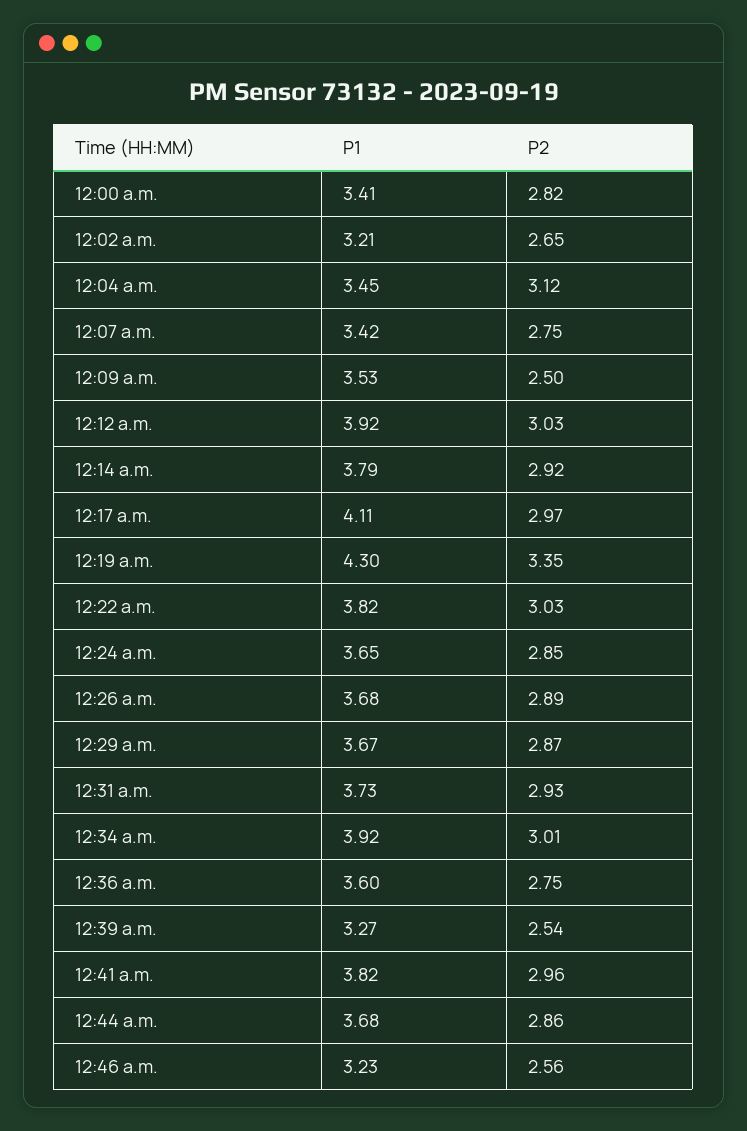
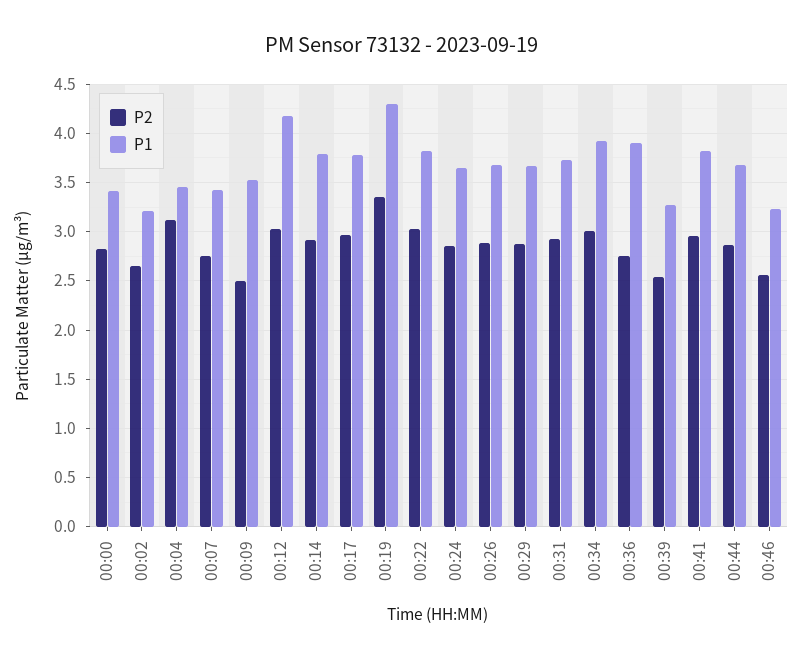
  {
    "P1": {
      "12:00 a.m.": 3.41,
      "12:02 a.m.": 3.21,
      "12:04 a.m.": 3.45,
      "12:07 a.m.": 3.42,
      "12:09 a.m.": 3.53,
-     "12:12 a.m.": 3.92,
+     "12:12 a.m.": 4.2,
      "12:14 a.m.": 3.79,
-     "12:17 a.m.": 4.11,
+     "12:17 a.m.": 3.8,
      "12:19 a.m.": 4.3,
      "12:22 a.m.": 3.82,
      "12:24 a.m.": 3.65,
      "12:26 a.m.": 3.68,
      "12:29 a.m.": 3.67,
      "12:31 a.m.": 3.73,
      "12:34 a.m.": 3.92,
-     "12:36 a.m.": 3.6,
+     "12:36 a.m.": 3.9,
      "12:39 a.m.": 3.27,
      "12:41 a.m.": 3.82,
      "12:44 a.m.": 3.68,
      "12:46 a.m.": 3.23
    },
    "P2": {
      "12:00 a.m.": 2.82,
      "12:02 a.m.": 2.65,
      "12:04 a.m.": 3.12,
      "12:07 a.m.": 2.75,
      "12:09 a.m.": 2.5,
      "12:12 a.m.": 3.03,
      "12:14 a.m.": 2.92,
      "12:17 a.m.": 2.97,
      "12:19 a.m.": 3.35,
      "12:22 a.m.": 3.03,
      "12:24 a.m.": 2.85,
      "12:26 a.m.": 2.89,
      "12:29 a.m.": 2.87,
      "12:31 a.m.": 2.93,
      "12:34 a.m.": 3.01,
      "12:36 a.m.": 2.75,
      "12:39 a.m.": 2.54,
      "12:41 a.m.": 2.96,
      "12:44 a.m.": 2.86,
      "12:46 a.m.": 2.56
    }
  }

